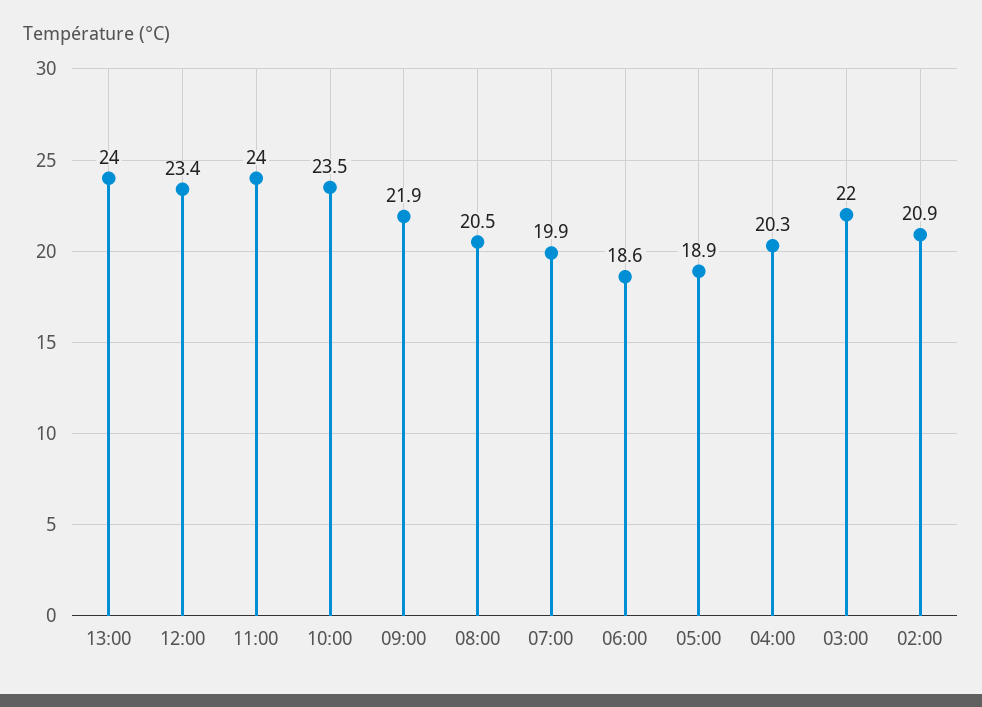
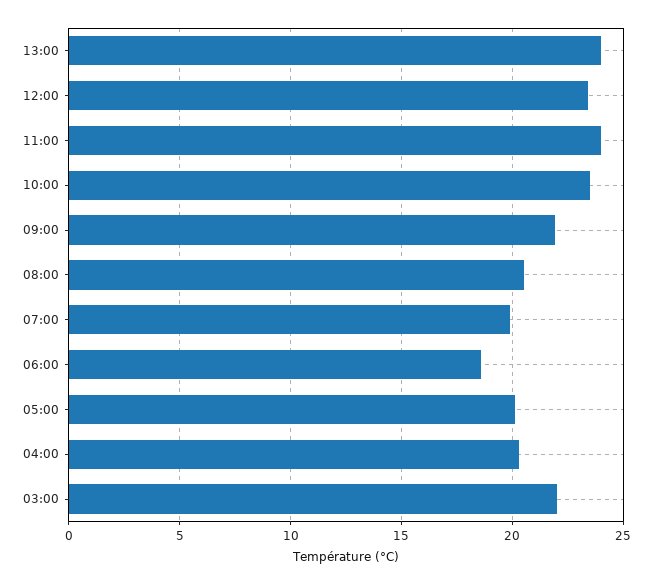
  {
    "13:00": 24,
    "12:00": 23.4,
    "11:00": 24,
    "10:00": 23.5,
    "09:00": 21.9,
    "08:00": 20.5,
    "07:00": 19.9,
    "06:00": 18.6,
-   "05:00": 18.9,
+   "05:00": 20,
    "04:00": 20.3,
-   "03:00": 22,
+   "03:00": 22
-   "02:00": 20.9
  }

